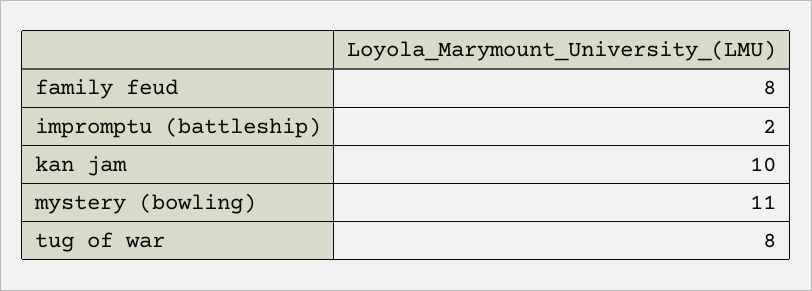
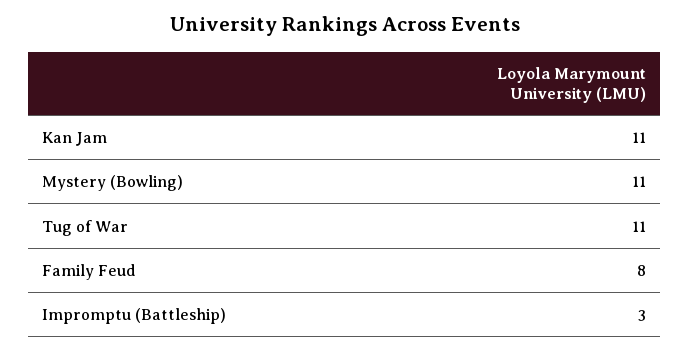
  {
    "family feud": 8,
-   "impromptu (battleship)": 2,
+   "impromptu (battleship)": 3,
-   "kan jam": 10,
+   "kan jam": 11,
    "mystery (bowling)": 11,
-   "tug of war": 8
+   "tug of war": 11
  }

